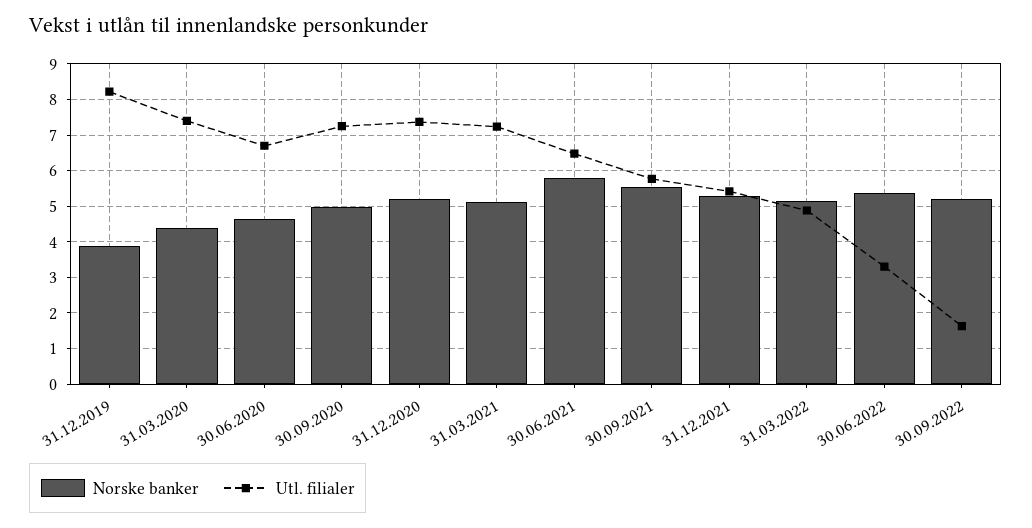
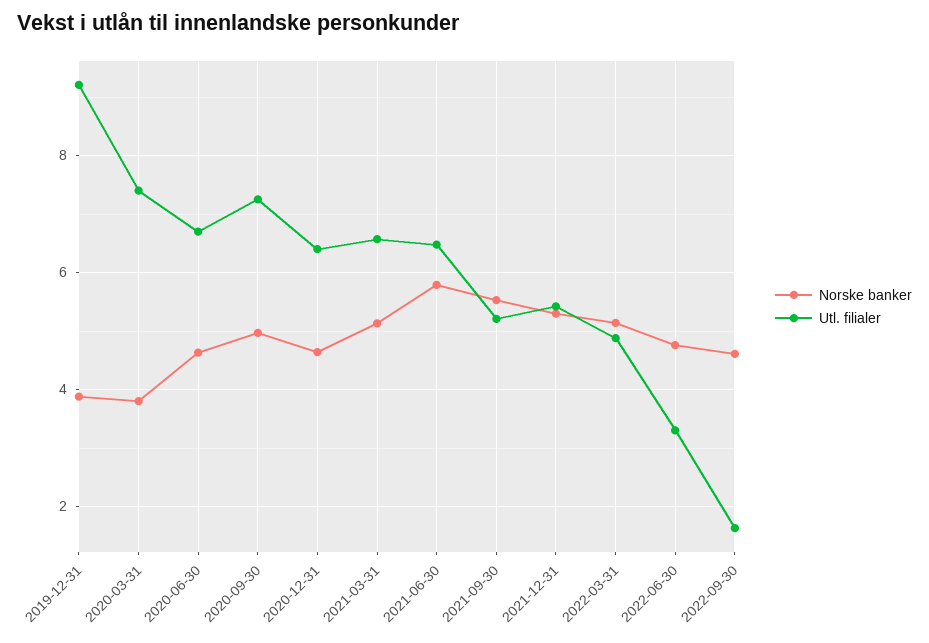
  {
    "Norske banker": {
      "31.12.2019": 3.8,
-     "31.03.2020": 4.4,
+     "31.03.2020": 3.8,
      "30.06.2020": 4.6,
      "30.09.2020": 5,
-     "31.12.2020": 5.2,
+     "31.12.2020": 4.6,
      "31.03.2021": 5.2,
      "30.06.2021": 5.8,
      "30.09.2021": 5.6,
      "31.12.2021": 5.4,
      "31.03.2022": 5.2,
-     "30.06.2022": 5.4,
+     "30.06.2022": 4.8,
-     "30.09.2022": 5.2
+     "30.09.2022": 4.6
    },
    "Utl. filialer": {
-     "31.12.2019": 8.2,
+     "31.12.2019": 9.2,
      "31.03.2020": 7.4,
      "30.06.2020": 6.8,
      "30.09.2020": 7.2,
-     "31.12.2020": 7.4,
+     "31.12.2020": 6.4,
-     "31.03.2021": 7.2,
+     "31.03.2021": 6.6,
      "30.06.2021": 6.4,
-     "30.09.2021": 5.8,
+     "30.09.2021": 5.2,
      "31.12.2021": 5.4,
      "31.03.2022": 4.8,
      "30.06.2022": 3.4,
      "30.09.2022": 1.6
    }
  }

